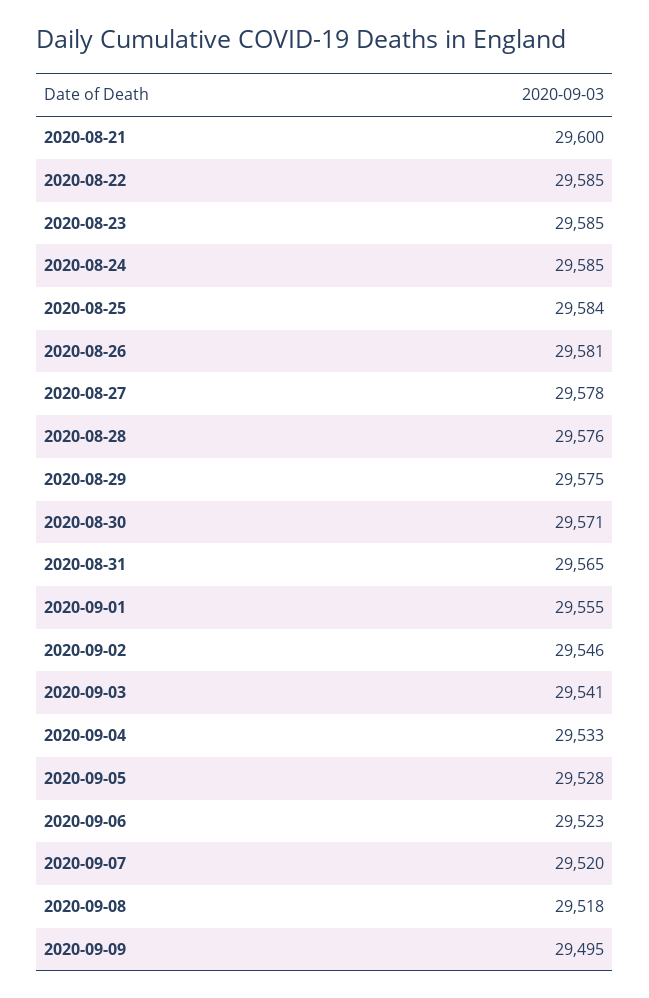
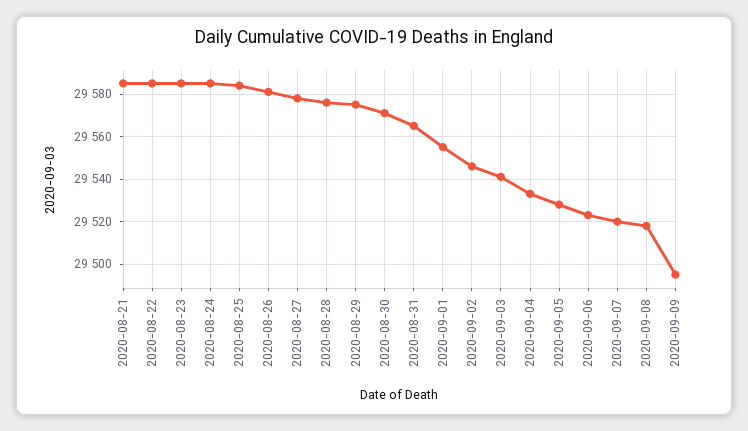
  {
-   "2020-08-21": 29600,
+   "2020-08-21": 29585,
    "2020-08-22": 29585,
    "2020-08-23": 29585,
    "2020-08-24": 29585,
    "2020-08-25": 29584,
    "2020-08-26": 29581,
    "2020-08-27": 29578,
    "2020-08-28": 29576,
    "2020-08-29": 29575,
    "2020-08-30": 29571,
    "2020-08-31": 29565,
    "2020-09-01": 29555,
    "2020-09-02": 29546,
    "2020-09-03": 29541,
    "2020-09-04": 29533,
    "2020-09-05": 29528,
    "2020-09-06": 29523,
    "2020-09-07": 29520,
    "2020-09-08": 29518,
    "2020-09-09": 29495
  }

